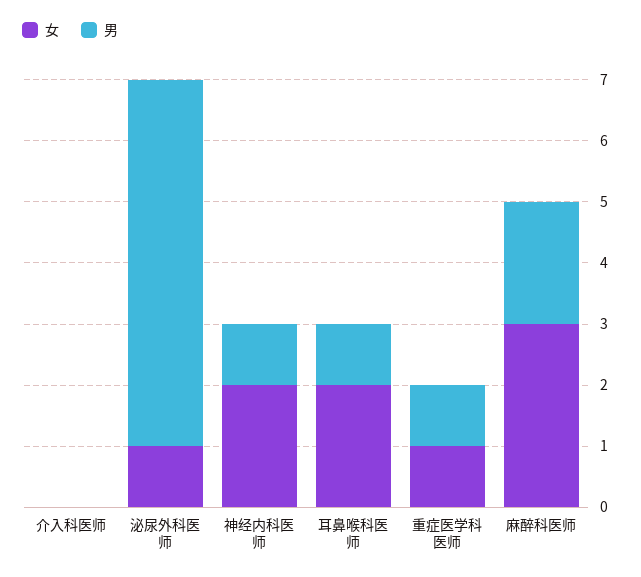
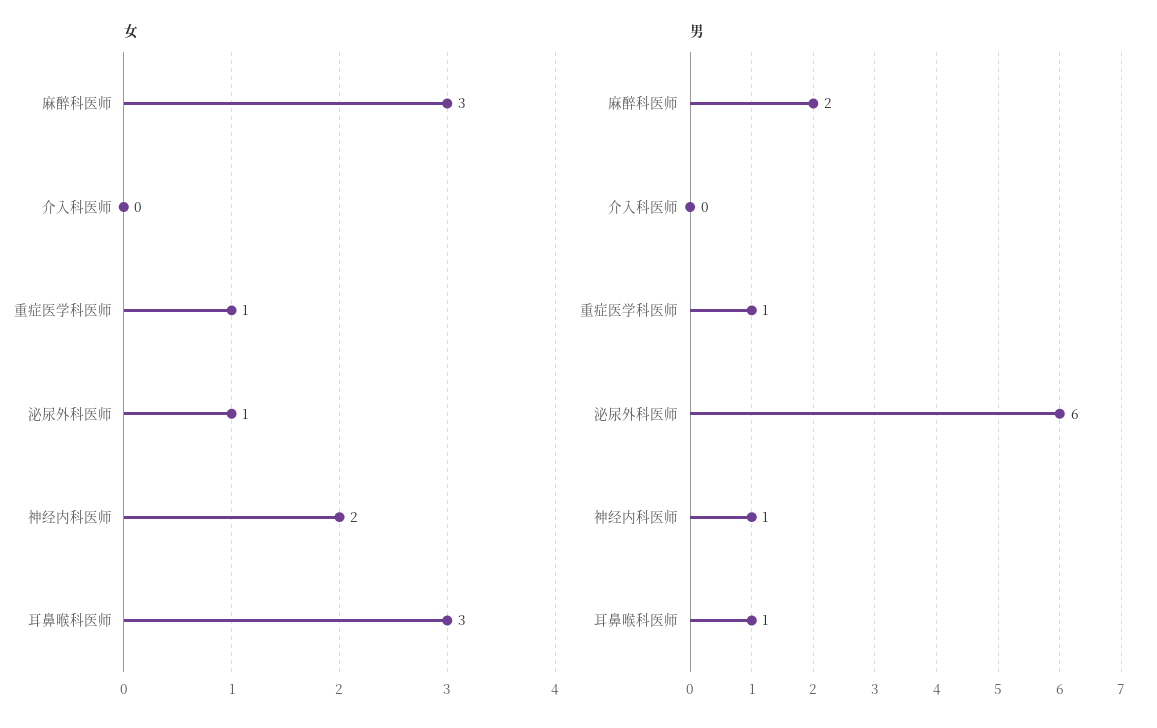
  {
    "女": {
      "介入科医师": 0,
      "泌尿外科医师": 1,
      "神经内科医师": 2,
-     "耳鼻喉科医师": 2,
+     "耳鼻喉科医师": 3,
      "重症医学科医师": 1,
      "麻醉科医师": 3
    },
    "男": {
      "介入科医师": 0,
      "泌尿外科医师": 6,
      "神经内科医师": 1,
      "耳鼻喉科医师": 1,
      "重症医学科医师": 1,
      "麻醉科医师": 2
    }
  }

